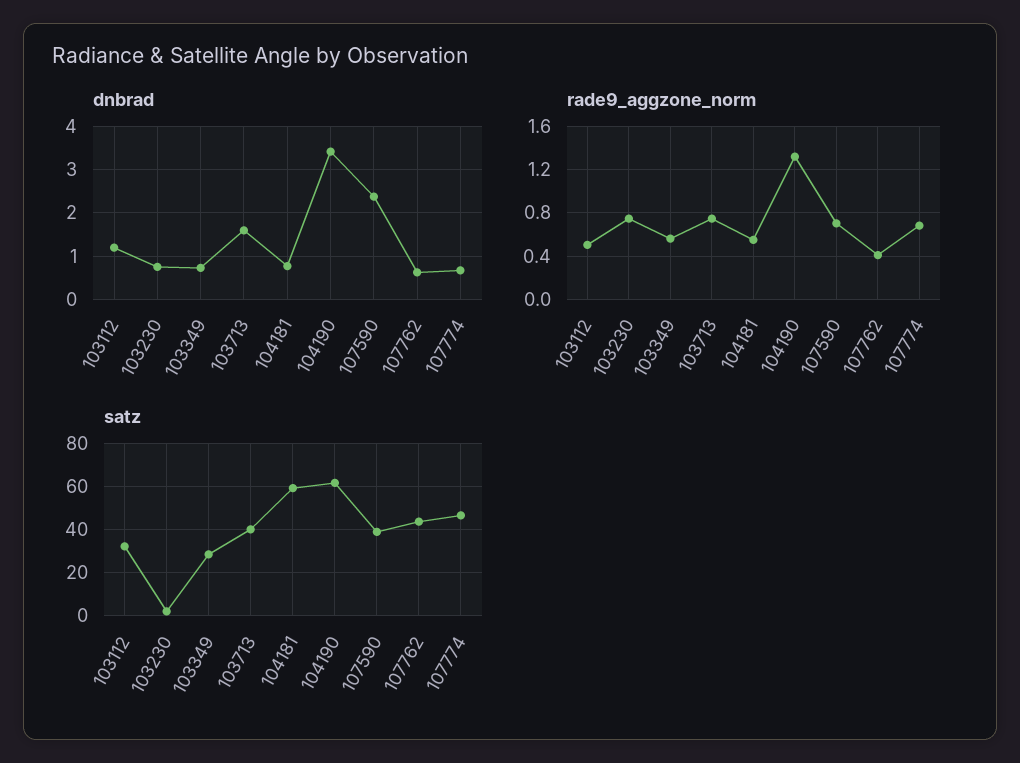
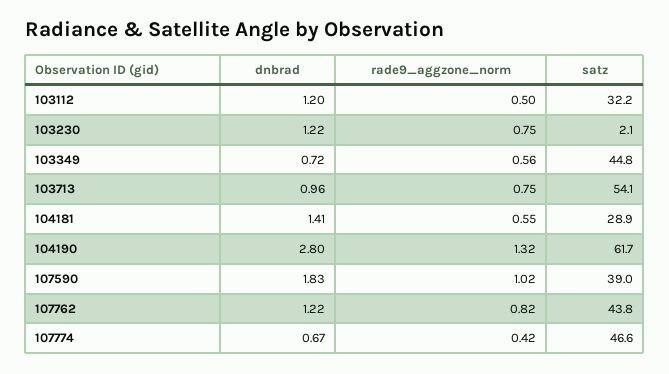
  {
    "dnbrad": {
      "103112": 1.2,
-     "103230": 0.8,
+     "103230": 1.22,
      "103349": 0.72,
-     "103713": 1.6,
+     "103713": 0.96,
-     "104181": 0.8,
+     "104181": 1.41,
-     "104190": 3.4,
+     "104190": 2.8,
-     "107590": 2.4,
+     "107590": 1.83,
-     "107762": 0.6,
+     "107762": 1.22,
      "107774": 0.67
    },
    "rade9_aggzone_norm": {
      "103112": 0.5,
      "103230": 0.75,
      "103349": 0.56,
      "103713": 0.75,
      "104181": 0.55,
      "104190": 1.32,
-     "107590": 0.7,
+     "107590": 1.02,
-     "107762": 0.4,
+     "107762": 0.82,
-     "107774": 0.7
+     "107774": 0.42
    },
    "satz": {
      "103112": 32.2,
      "103230": 2.1,
-     "103349": 30,
+     "103349": 44.8,
-     "103713": 40,
+     "103713": 54.1,
-     "104181": 60,
+     "104181": 28.9,
      "104190": 61.7,
      "107590": 39,
      "107762": 43.8,
      "107774": 46.6
    }
  }

